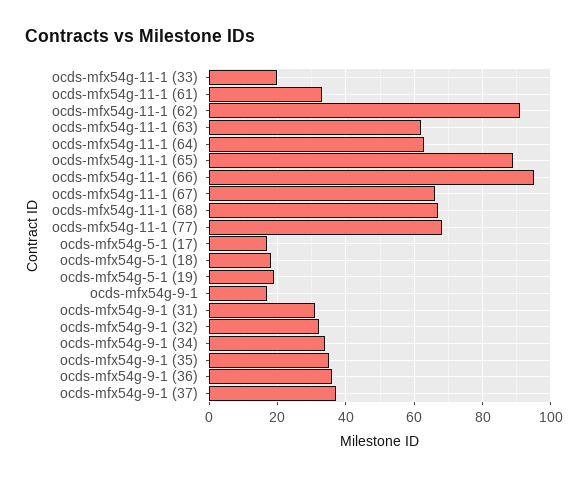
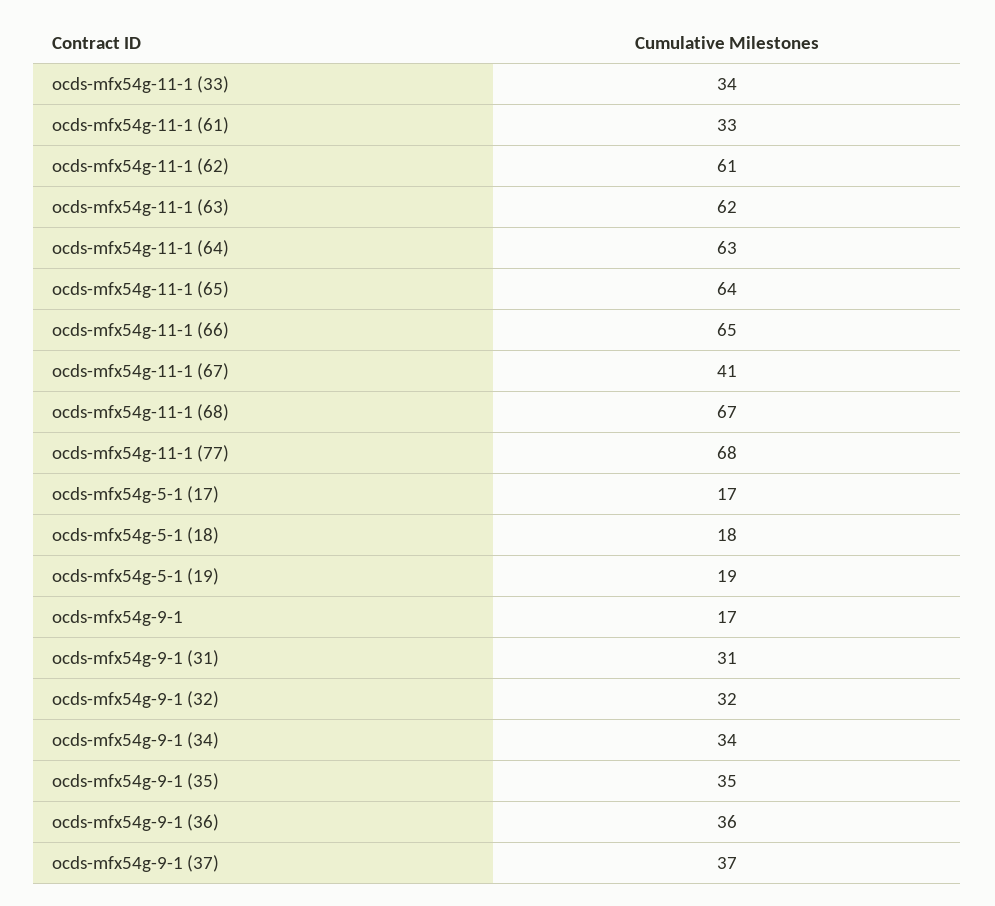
  {
-   "ocds-mfx54g-11-1 (33)": 20,
+   "ocds-mfx54g-11-1 (33)": 34,
    "ocds-mfx54g-11-1 (61)": 33,
-   "ocds-mfx54g-11-1 (62)": 90,
+   "ocds-mfx54g-11-1 (62)": 61,
    "ocds-mfx54g-11-1 (63)": 62,
    "ocds-mfx54g-11-1 (64)": 63,
-   "ocds-mfx54g-11-1 (65)": 90,
+   "ocds-mfx54g-11-1 (65)": 64,
-   "ocds-mfx54g-11-1 (66)": 95,
+   "ocds-mfx54g-11-1 (66)": 65,
-   "ocds-mfx54g-11-1 (67)": 65,
+   "ocds-mfx54g-11-1 (67)": 41,
    "ocds-mfx54g-11-1 (68)": 67,
    "ocds-mfx54g-11-1 (77)": 68,
    "ocds-mfx54g-5-1 (17)": 17,
    "ocds-mfx54g-5-1 (18)": 18,
    "ocds-mfx54g-5-1 (19)": 19,
    "ocds-mfx54g-9-1": 17,
    "ocds-mfx54g-9-1 (31)": 31,
    "ocds-mfx54g-9-1 (32)": 32,
    "ocds-mfx54g-9-1 (34)": 34,
    "ocds-mfx54g-9-1 (35)": 35,
    "ocds-mfx54g-9-1 (36)": 36,
    "ocds-mfx54g-9-1 (37)": 37
  }

